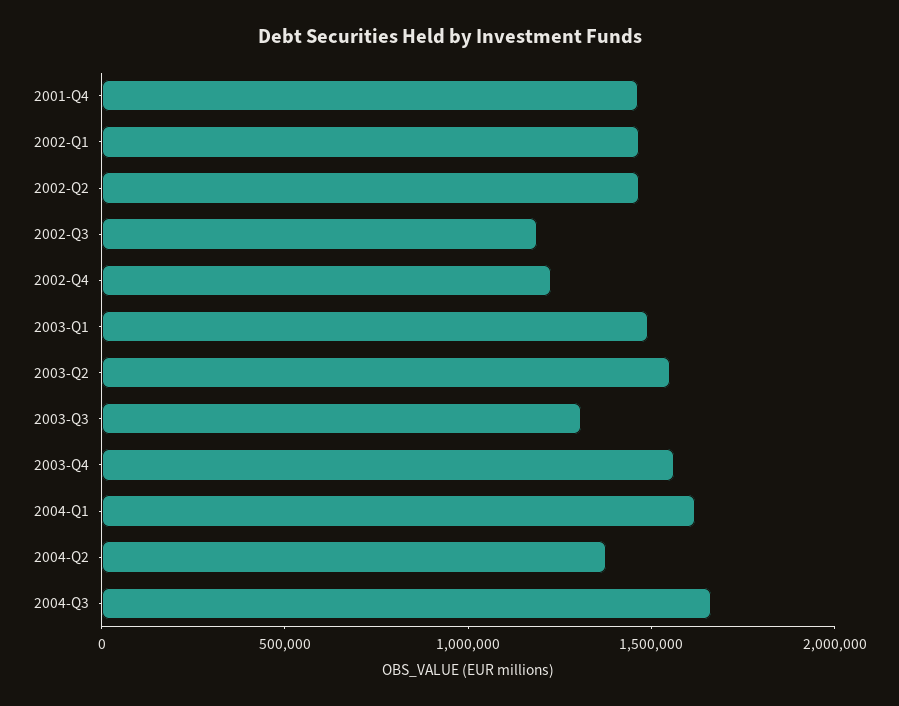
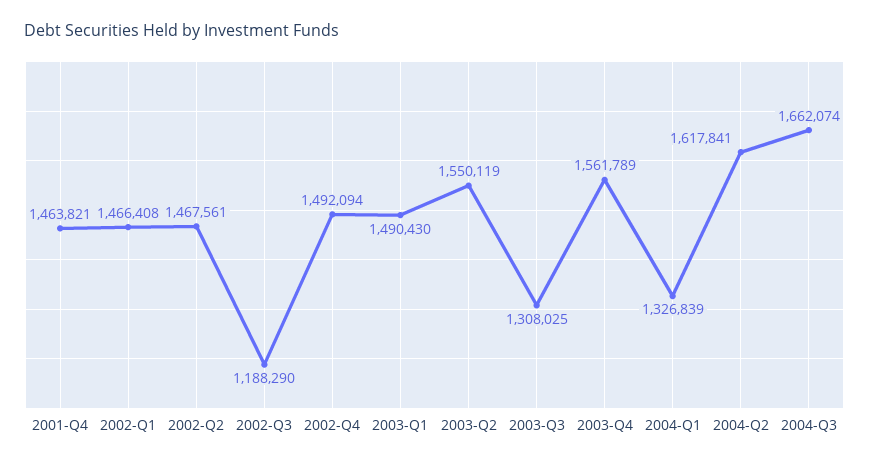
  {
    "2001-Q4": 1463821,
    "2002-Q1": 1466408,
    "2002-Q2": 1467561,
    "2002-Q3": 1188290,
-   "2002-Q4": 1200000,
+   "2002-Q4": 1492094,
    "2003-Q1": 1490430,
    "2003-Q2": 1550119,
    "2003-Q3": 1308025,
    "2003-Q4": 1561789,
-   "2004-Q1": 1600000,
+   "2004-Q1": 1326839,
-   "2004-Q2": 1400000,
+   "2004-Q2": 1617841,
    "2004-Q3": 1662074
  }

